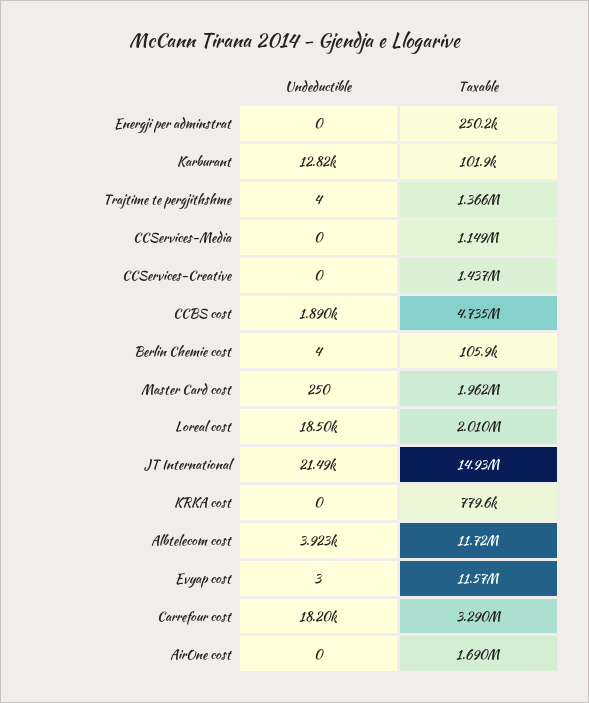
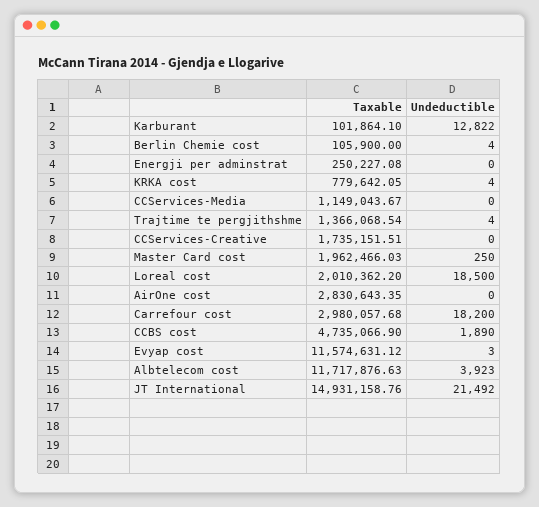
  {
    "Undeductible": {
      "Energji per adminstrat": 0,
      "Karburant": 12822,
      "Trajtime te pergjithshme": 4,
      "CCServices-Media": 0,
      "CCServices-Creative": 0,
      "CCBS cost": 1890,
      "Berlin Chemie cost": 4,
      "Master Card cost": 250,
      "Loreal cost": 18500,
      "JT International": 21492,
-     "KRKA cost": 0,
+     "KRKA cost": 4,
      "Albtelecom cost": 3923,
      "Evyap cost": 3,
      "Carrefour cost": 18200,
      "AirOne cost": 0
    },
    "Taxable": {
      "Energji per adminstrat": 250227.08,
      "Karburant": 101864.1,
      "Trajtime te pergjithshme": 1366068.54,
      "CCServices-Media": 1149043.67,
-     "CCServices-Creative": 1437000,
+     "CCServices-Creative": 1735151.51,
      "CCBS cost": 4735066.9,
      "Berlin Chemie cost": 105900,
      "Master Card cost": 1962466.03,
      "Loreal cost": 2010362.2,
      "JT International": 14931158.76,
      "KRKA cost": 779642.05,
      "Albtelecom cost": 11717876.63,
      "Evyap cost": 11574631.12,
-     "Carrefour cost": 3290000,
+     "Carrefour cost": 2980057.68,
-     "AirOne cost": 1690000
+     "AirOne cost": 2830643.35
    }
  }

